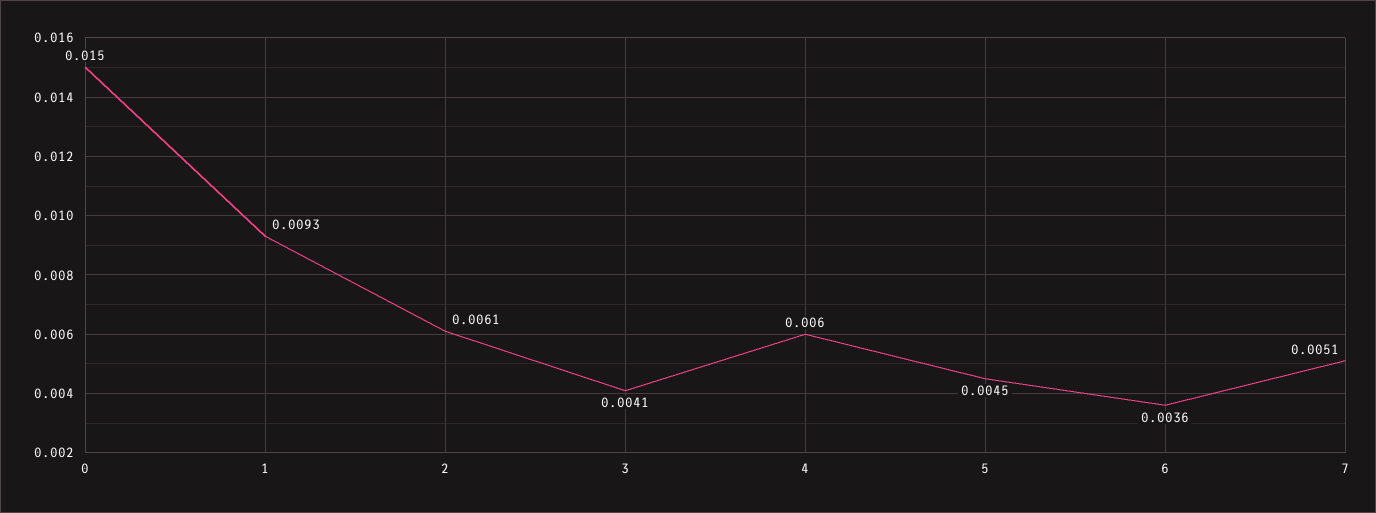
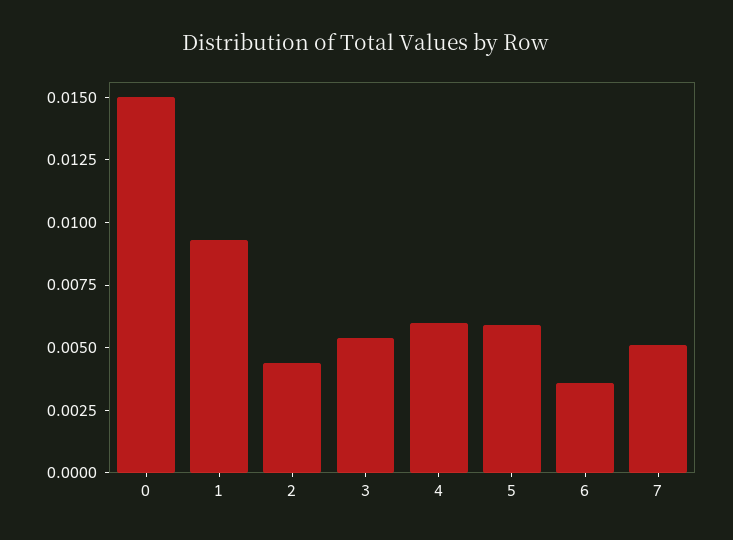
  {
    "0": 0.015,
    "1": 0.0093,
-   "2": 0.0061,
+   "2": 0.0045,
-   "3": 0.0041,
+   "3": 0.0055,
    "4": 0.006,
-   "5": 0.0045,
+   "5": 0.006,
    "6": 0.0036,
    "7": 0.0051
  }

